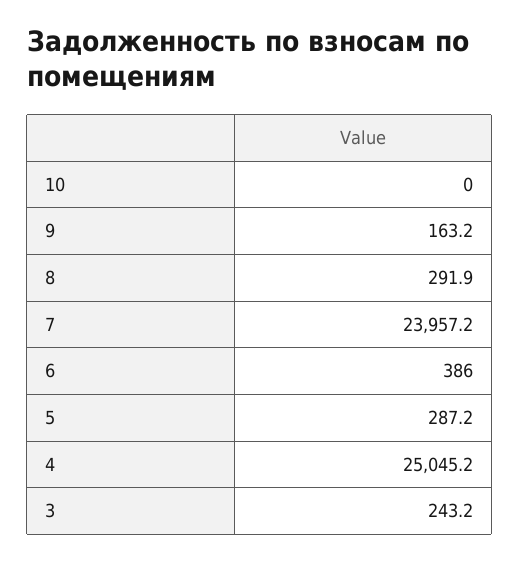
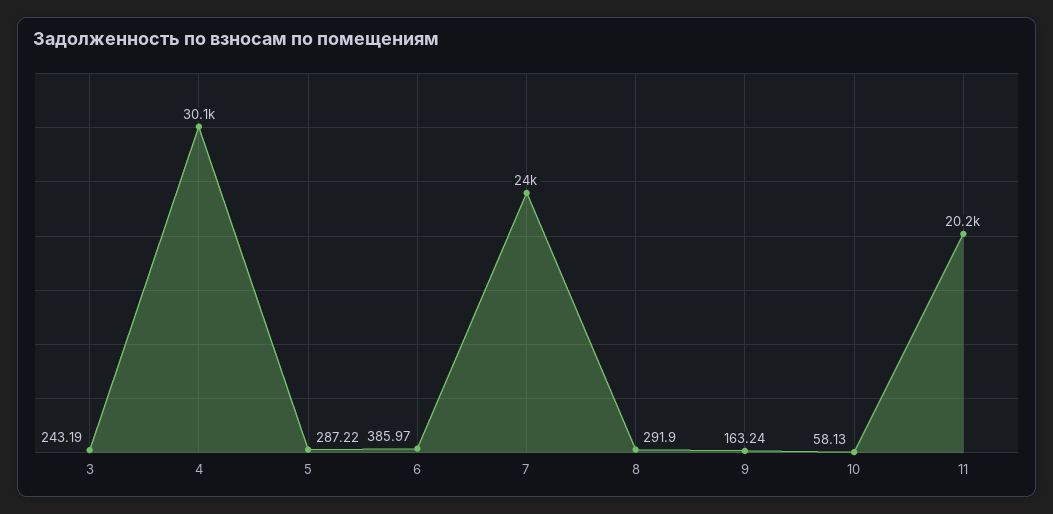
  {
-   "10": 0,
+   "10": 58.13,
    "9": 163.24,
    "8": 291.9,
    "7": 23957.2,
    "6": 385.97,
    "5": 287.22,
-   "4": 25045.2,
+   "4": 30100,
-   "3": 243.19
+   "3": 243.19,
+   "11": 20200
  }

